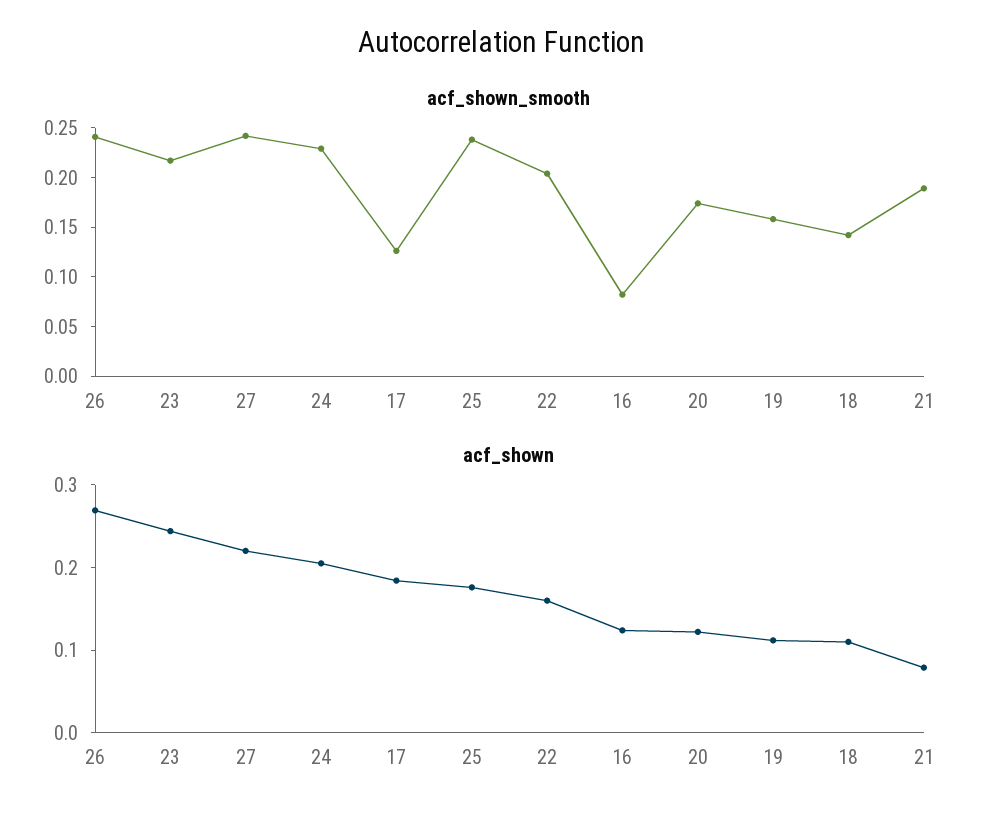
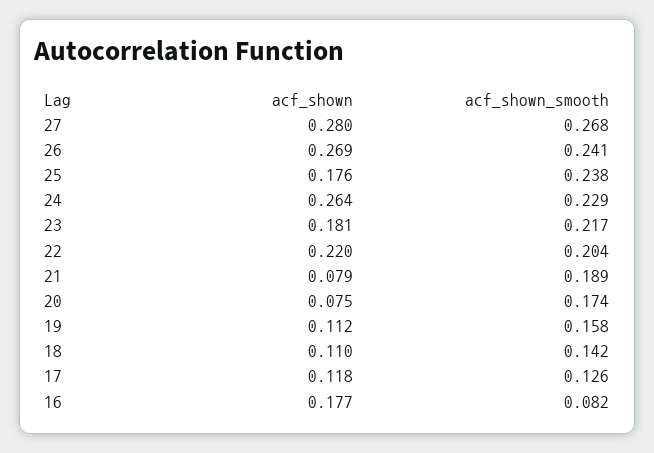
  {
    "acf_shown_smooth": {
      "26": 0.241,
      "23": 0.217,
-     "27": 0.24,
+     "27": 0.268,
      "24": 0.229,
      "17": 0.126,
      "25": 0.238,
      "22": 0.204,
      "16": 0.082,
      "20": 0.174,
      "19": 0.158,
      "18": 0.142,
      "21": 0.189
    },
    "acf_shown": {
      "26": 0.269,
-     "23": 0.24,
+     "23": 0.181,
-     "27": 0.22,
+     "27": 0.28,
-     "24": 0.2,
+     "24": 0.264,
-     "17": 0.18,
+     "17": 0.118,
      "25": 0.176,
-     "22": 0.16,
+     "22": 0.22,
-     "16": 0.12,
+     "16": 0.177,
-     "20": 0.12,
+     "20": 0.075,
      "19": 0.112,
      "18": 0.11,
      "21": 0.079
    }
  }

